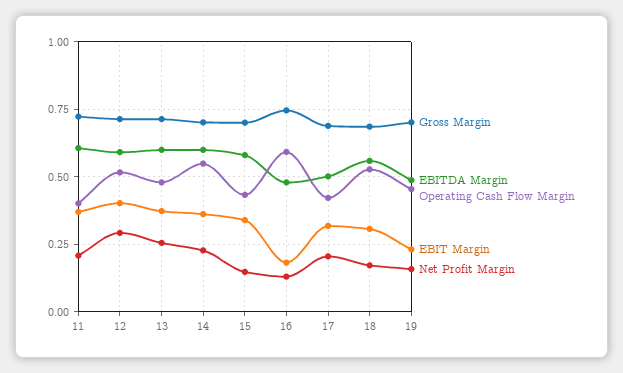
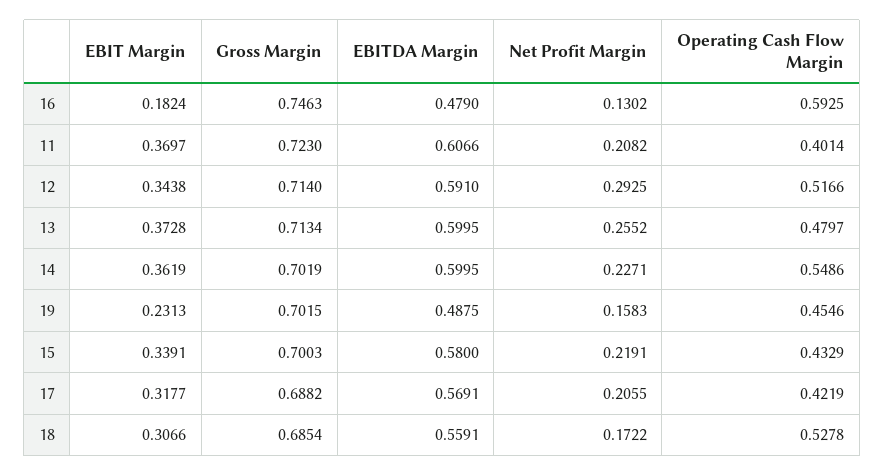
  {
    "Gross Margin": {
      "11": 0.723,
      "12": 0.714,
      "13": 0.7134,
      "14": 0.7019,
      "15": 0.7003,
      "16": 0.7463,
      "17": 0.6882,
      "18": 0.6854,
      "19": 0.7015
    },
    "EBITDA Margin": {
      "11": 0.6066,
      "12": 0.591,
      "13": 0.5995,
      "14": 0.5995,
      "15": 0.58,
      "16": 0.479,
-     "17": 0.5,
+     "17": 0.5691,
      "18": 0.5591,
      "19": 0.4875
    },
    "Operating Cash Flow Margin": {
      "11": 0.4014,
      "12": 0.5166,
      "13": 0.4797,
      "14": 0.5486,
      "15": 0.4329,
      "16": 0.5925,
      "17": 0.4219,
      "18": 0.5278,
      "19": 0.4546
    },
    "EBIT Margin": {
      "11": 0.3697,
-     "12": 0.4,
+     "12": 0.3438,
      "13": 0.3728,
      "14": 0.3619,
      "15": 0.3391,
      "16": 0.1824,
      "17": 0.3177,
      "18": 0.3066,
      "19": 0.2313
    },
    "Net Profit Margin": {
      "11": 0.2082,
      "12": 0.2925,
      "13": 0.2552,
      "14": 0.2271,
-     "15": 0.15,
+     "15": 0.2191,
      "16": 0.1302,
      "17": 0.2055,
      "18": 0.1722,
      "19": 0.1583
    }
  }

